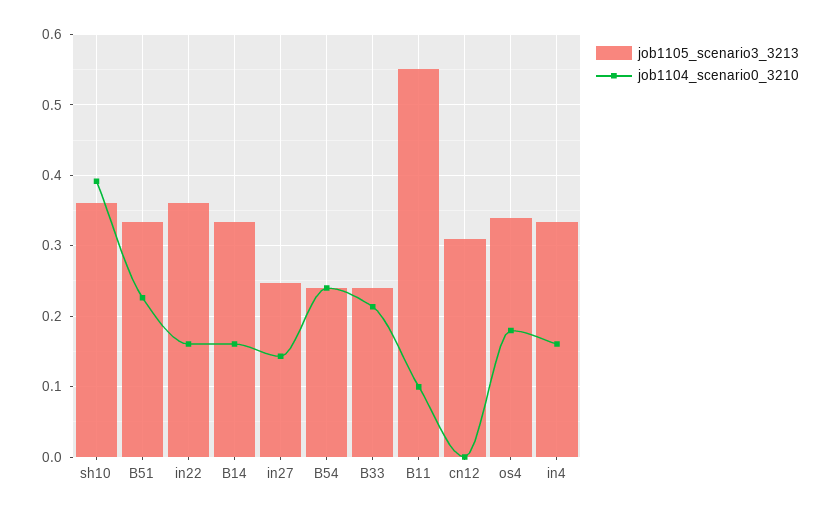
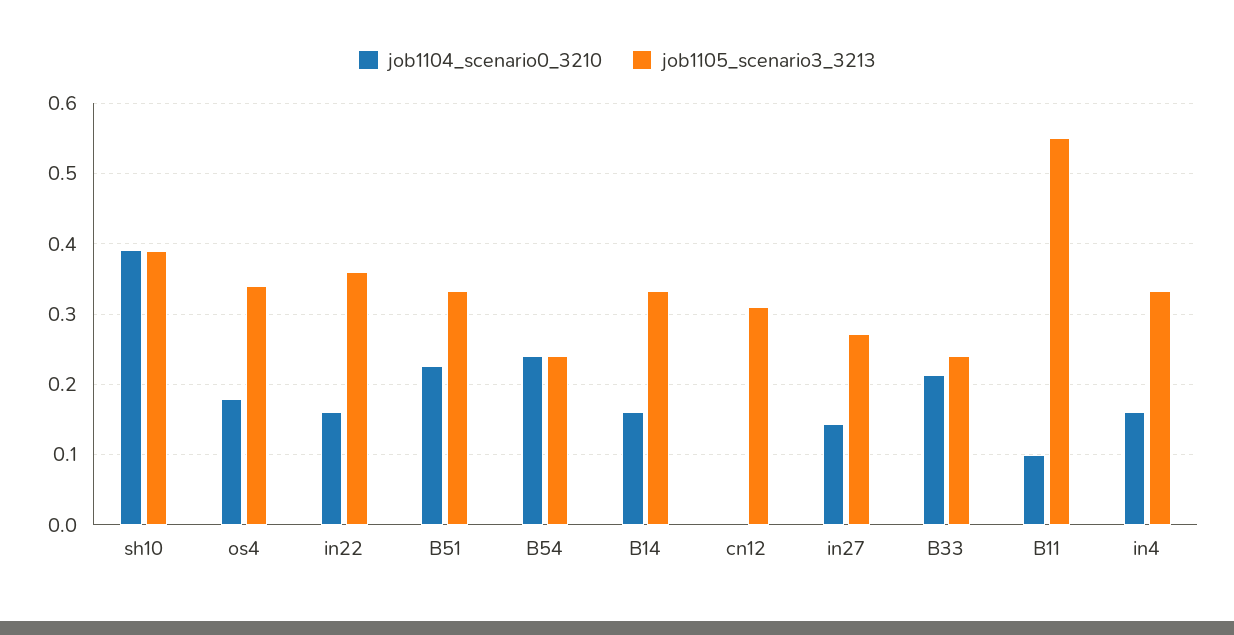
  {
    "job1105_scenario3_3213": {
-     "sh10": 0.36,
+     "sh10": 0.39,
      "B51": 0.33,
      "in22": 0.36,
      "B14": 0.33,
-     "in27": 0.25,
+     "in27": 0.27,
      "B54": 0.24,
      "B33": 0.24,
      "B11": 0.55,
      "cn12": 0.31,
      "os4": 0.34,
      "in4": 0.33
    },
    "job1104_scenario0_3210": {
      "sh10": 0.39,
      "B51": 0.23,
      "in22": 0.16,
      "B14": 0.16,
      "in27": 0.14,
      "B54": 0.24,
      "B33": 0.21,
      "B11": 0.1,
      "cn12": 0,
      "os4": 0.18,
      "in4": 0.16
    }
  }

